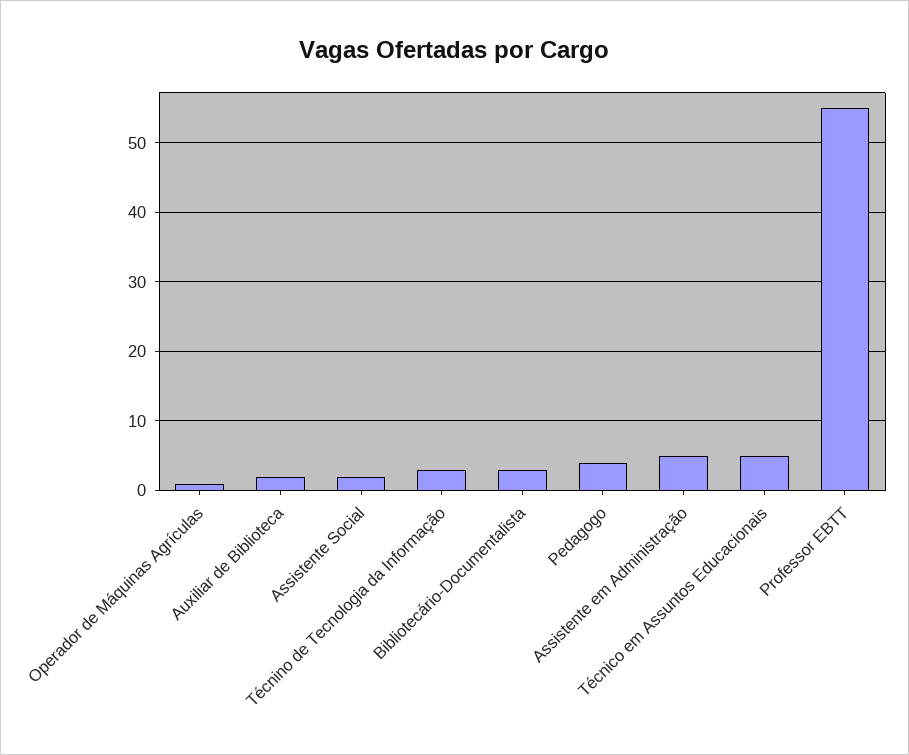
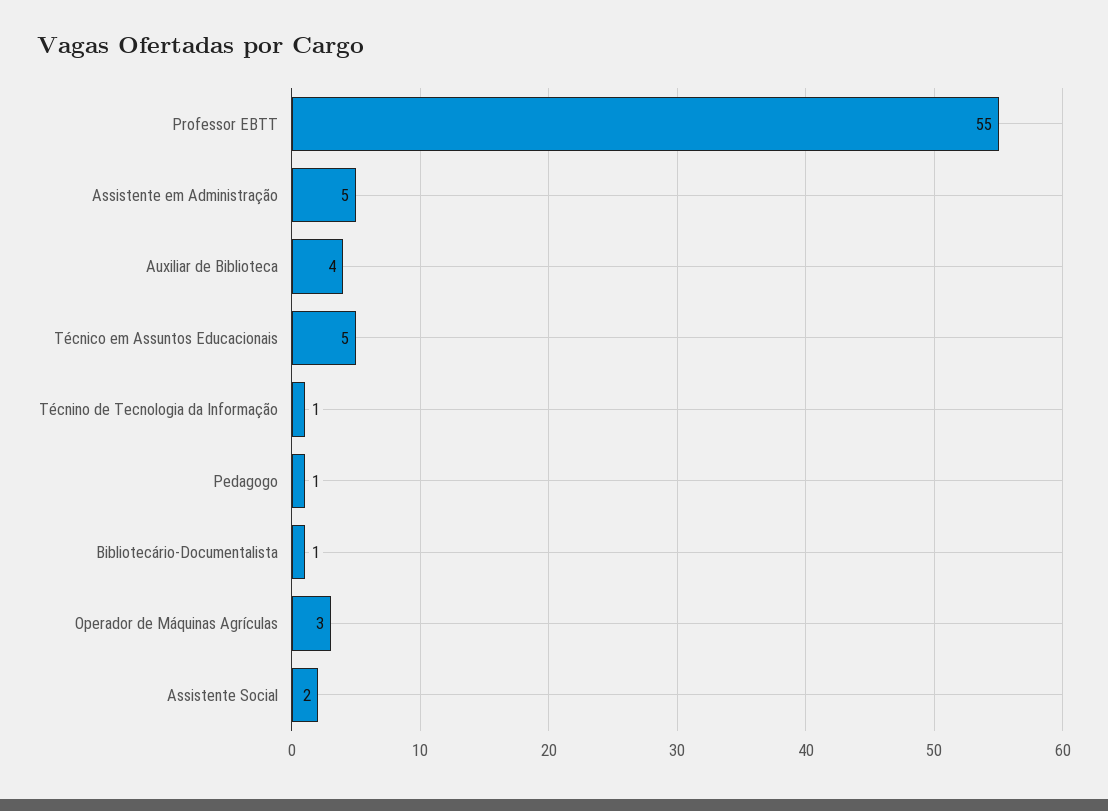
  {
-   "Operador de Máquinas Agrículas": 1,
+   "Operador de Máquinas Agrículas": 3,
-   "Auxiliar de Biblioteca": 2,
+   "Auxiliar de Biblioteca": 4,
    "Assistente Social": 2,
-   "Técnino de Tecnologia da Informação": 3,
+   "Técnino de Tecnologia da Informação": 1,
-   "Bibliotecário-Documentalista": 3,
+   "Bibliotecário-Documentalista": 1,
-   "Pedagogo": 4,
+   "Pedagogo": 1,
    "Assistente em Administração": 5,
    "Técnico em Assuntos Educacionais": 5,
    "Professor EBTT": 55
  }

